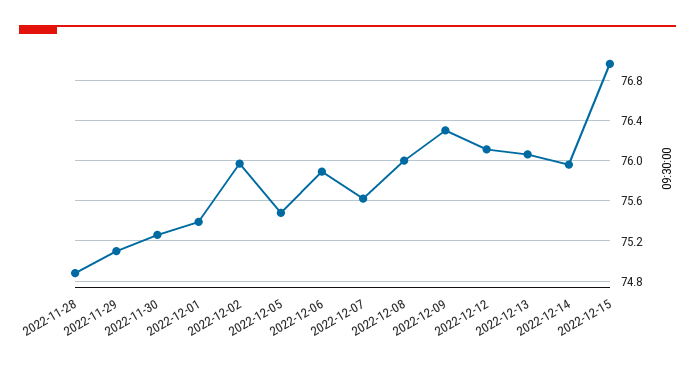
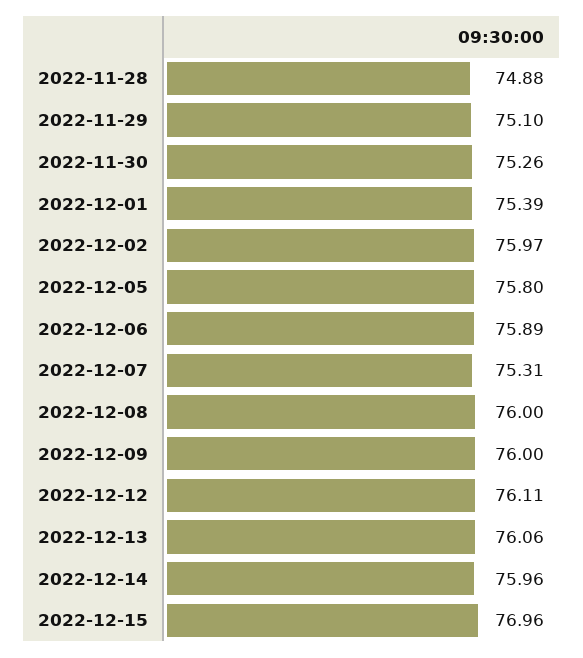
  {
    "2022-11-28": 74.88,
    "2022-11-29": 75.1,
    "2022-11-30": 75.26,
    "2022-12-01": 75.39,
    "2022-12-02": 75.97,
-   "2022-12-05": 75.5,
+   "2022-12-05": 75.8,
    "2022-12-06": 75.89,
-   "2022-12-07": 75.6,
+   "2022-12-07": 75.31,
    "2022-12-08": 76,
-   "2022-12-09": 76.3,
+   "2022-12-09": 76,
    "2022-12-12": 76.11,
    "2022-12-13": 76.06,
    "2022-12-14": 75.96,
    "2022-12-15": 76.96
  }

